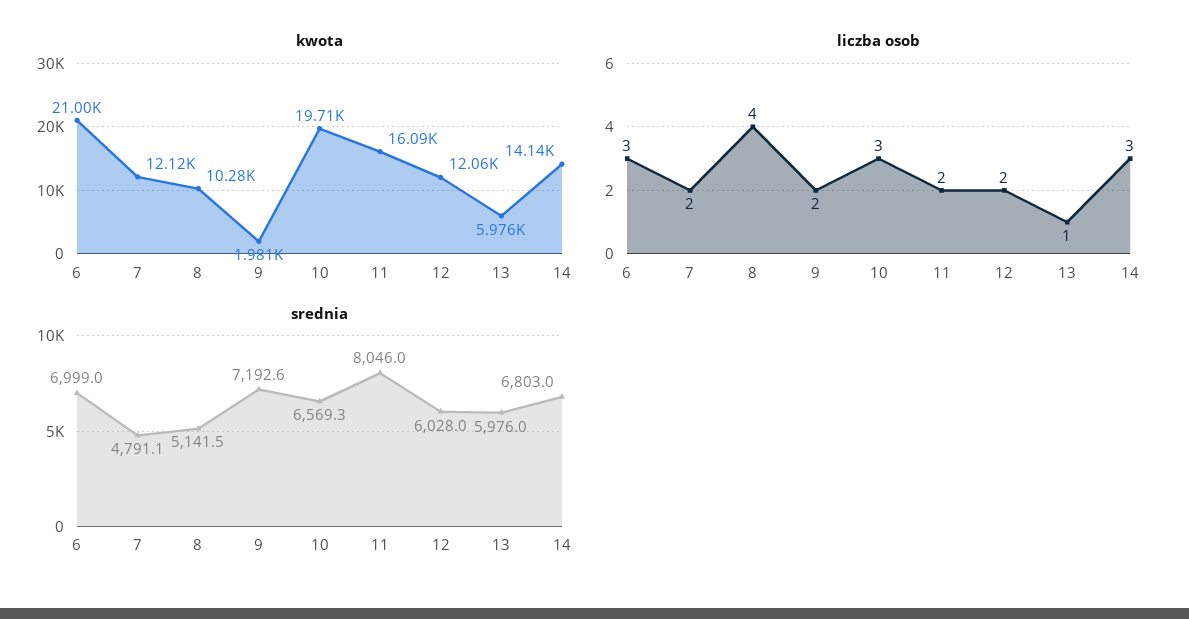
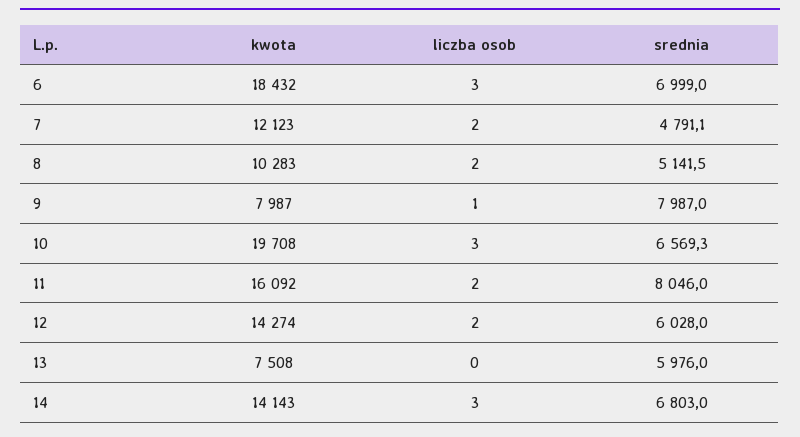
  {
    "kwota": {
-     "6": 21000,
+     "6": 18432,
      "7": 12123,
      "8": 10283,
-     "9": 1981,
+     "9": 7987,
      "10": 19708,
      "11": 16092,
-     "12": 12060,
+     "12": 14274,
-     "13": 5976,
+     "13": 7508,
      "14": 14143
    },
    "liczba osob": {
      "6": 3,
      "7": 2,
-     "8": 4,
+     "8": 2,
-     "9": 2,
+     "9": 1,
      "10": 3,
      "11": 2,
      "12": 2,
-     "13": 1,
+     "13": 0,
      "14": 3
    },
    "srednia": {
      "6": 6999,
      "7": 4791.1,
      "8": 5141.5,
-     "9": 7192.6,
+     "9": 7987,
      "10": 6569.3,
      "11": 8046,
      "12": 6028,
      "13": 5976,
      "14": 6803
    }
  }

